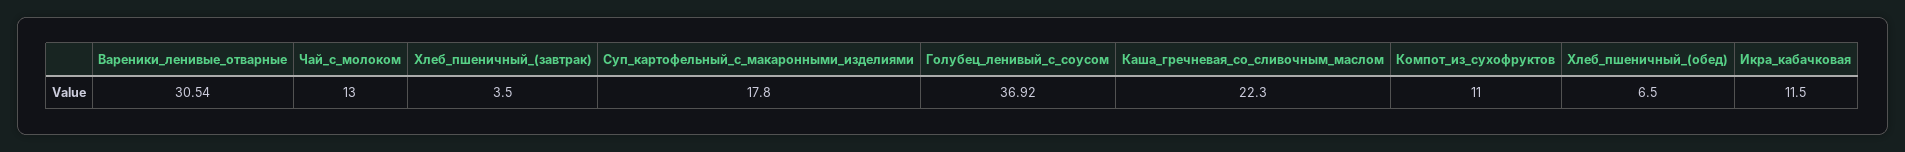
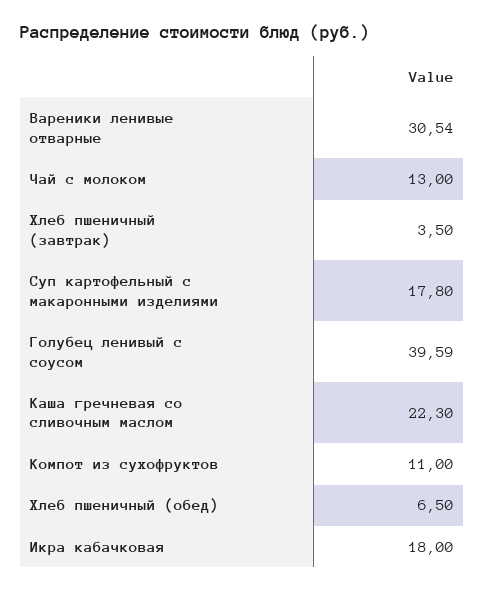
  {
    "Вареники_ленивые_отварные": 30.54,
    "Чай_с_молоком": 13,
    "Хлеб_пшеничный_(завтрак)": 3.5,
    "Суп_картофельный_с_макаронными_изделиями": 17.8,
-   "Голубец_ленивый_с_соусом": 36.92,
+   "Голубец_ленивый_с_соусом": 39.59,
    "Каша_гречневая_со_сливочным_маслом": 22.3,
    "Компот_из_сухофруктов": 11,
    "Хлеб_пшеничный_(обед)": 6.5,
-   "Икра_кабачковая": 11.5
+   "Икра_кабачковая": 18
  }

